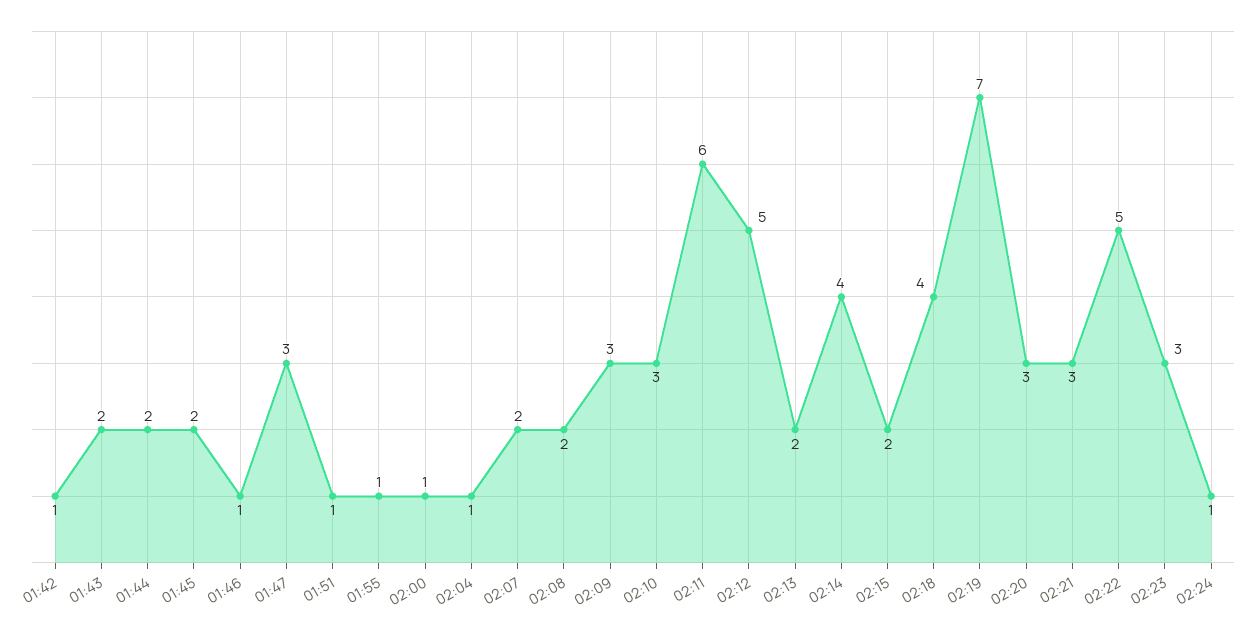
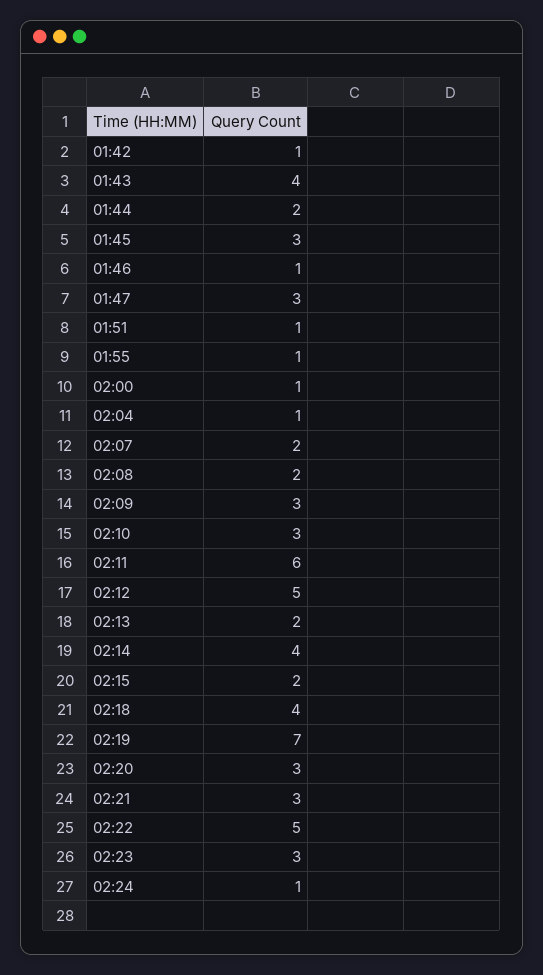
  {
    "01:42": 1,
-   "01:43": 2,
+   "01:43": 4,
    "01:44": 2,
-   "01:45": 2,
+   "01:45": 3,
    "01:46": 1,
    "01:47": 3,
    "01:51": 1,
    "01:55": 1,
    "02:00": 1,
    "02:04": 1,
    "02:07": 2,
    "02:08": 2,
    "02:09": 3,
    "02:10": 3,
    "02:11": 6,
    "02:12": 5,
    "02:13": 2,
    "02:14": 4,
    "02:15": 2,
    "02:18": 4,
    "02:19": 7,
    "02:20": 3,
    "02:21": 3,
    "02:22": 5,
    "02:23": 3,
    "02:24": 1
  }

